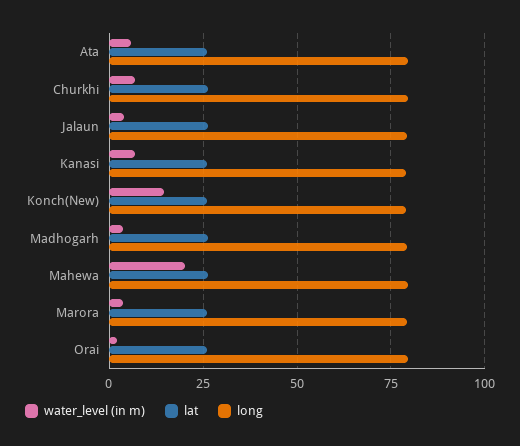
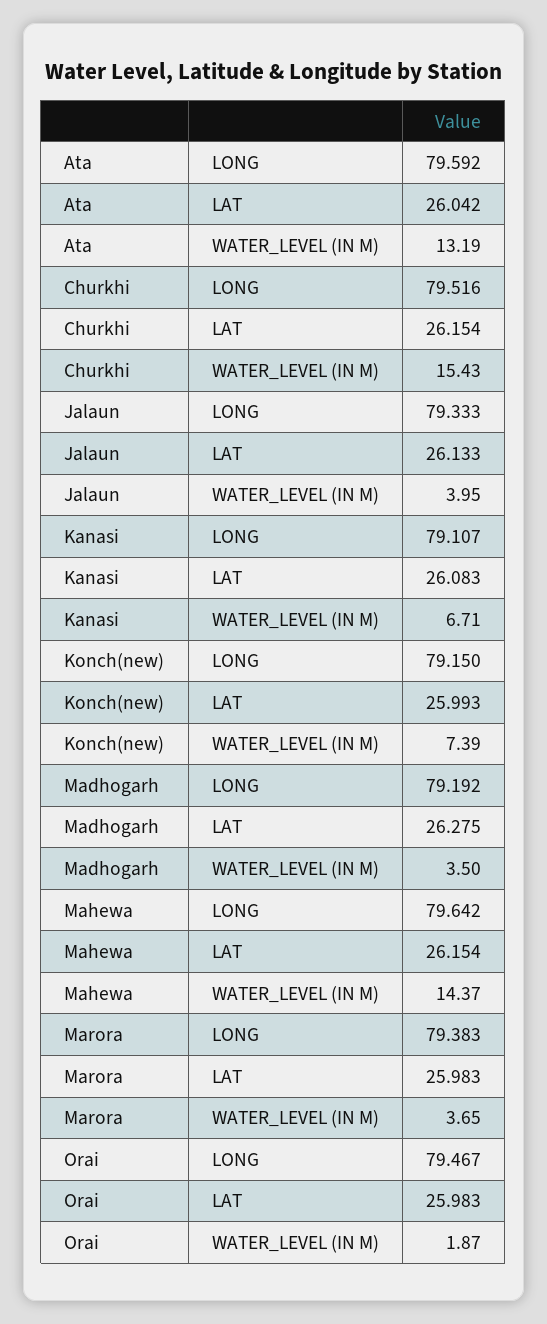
  {
    "water_level (in m)": {
-     "Ata": 5,
+     "Ata": 13.19,
-     "Churkhi": 7.5,
+     "Churkhi": 15.43,
      "Jalaun": 3.95,
      "Kanasi": 6.71,
-     "Konch(New)": 15,
+     "Konch(New)": 7.39,
      "Madhogarh": 3.5,
-     "Mahewa": 20,
+     "Mahewa": 14.37,
      "Marora": 3.65,
      "Orai": 1.87
    },
    "lat": {
      "Ata": 26.042,
      "Churkhi": 26.154,
      "Jalaun": 26.133,
      "Kanasi": 26.083,
      "Konch(New)": 25.993,
      "Madhogarh": 26.275,
      "Mahewa": 26.154,
      "Marora": 25.983,
      "Orai": 25.983
    },
    "long": {
      "Ata": 79.592,
      "Churkhi": 79.516,
      "Jalaun": 79.333,
      "Kanasi": 79.107,
      "Konch(New)": 79.15,
      "Madhogarh": 79.192,
      "Mahewa": 79.642,
      "Marora": 79.383,
      "Orai": 79.467
    }
  }

